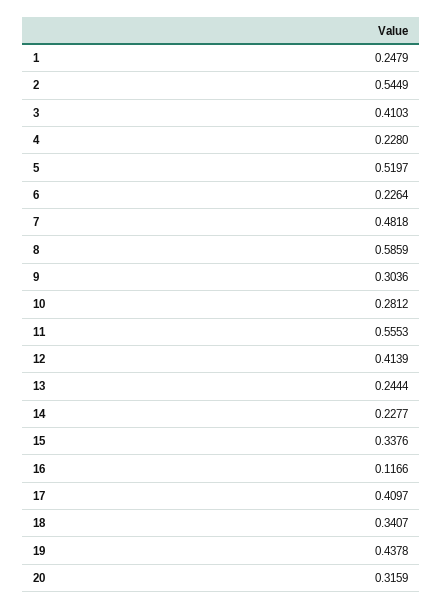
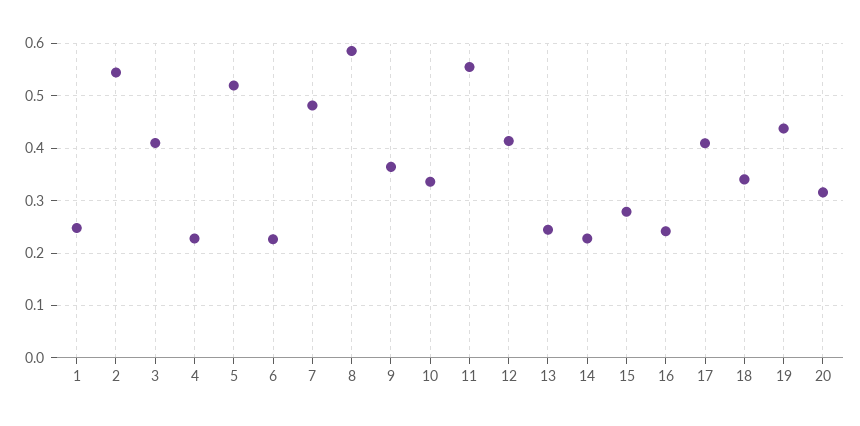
  {
    "1": 0.2479,
    "2": 0.5449,
    "3": 0.4103,
    "4": 0.228,
    "5": 0.5197,
    "6": 0.2264,
    "7": 0.4818,
    "8": 0.5859,
-   "9": 0.3036,
+   "9": 0.36,
-   "10": 0.2812,
+   "10": 0.34,
    "11": 0.5553,
    "12": 0.4139,
    "13": 0.2444,
    "14": 0.2277,
-   "15": 0.3376,
+   "15": 0.28,
-   "16": 0.1166,
+   "16": 0.24,
    "17": 0.4097,
    "18": 0.3407,
    "19": 0.4378,
    "20": 0.3159
  }

